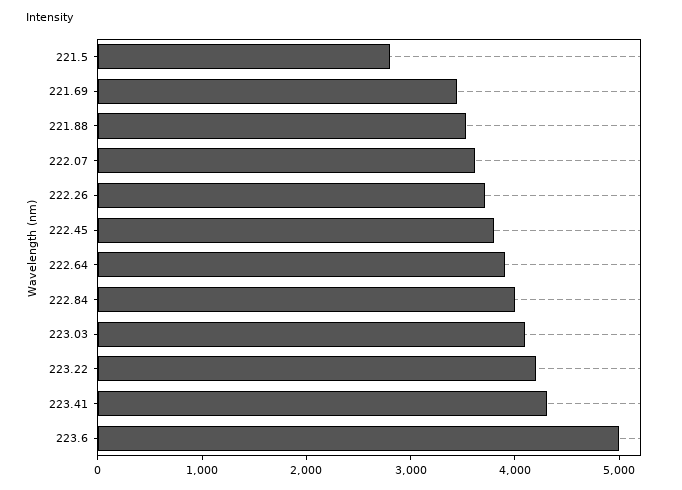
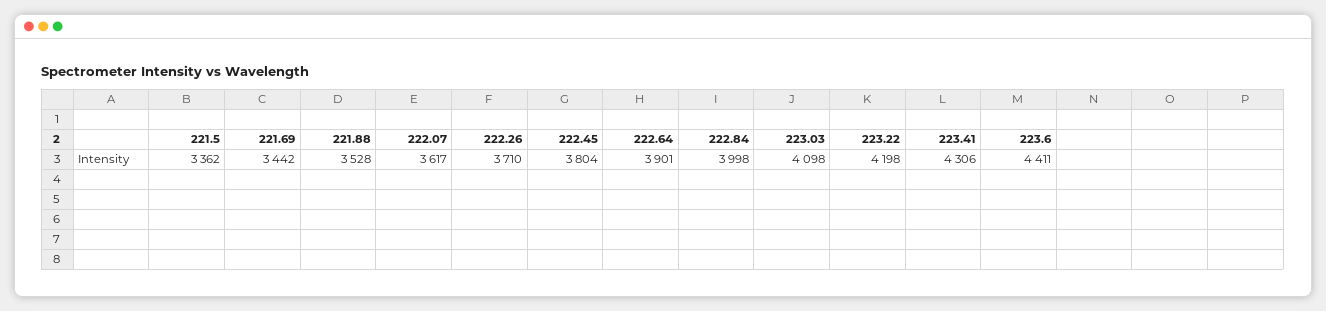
  {
-   "221.5": 2800,
+   "221.5": 3362,
    "221.69": 3442,
    "221.88": 3528,
    "222.07": 3617,
    "222.26": 3710,
    "222.45": 3804,
    "222.64": 3901,
    "222.84": 3998,
    "223.03": 4098,
    "223.22": 4198,
    "223.41": 4306,
-   "223.6": 5000
+   "223.6": 4411
  }

